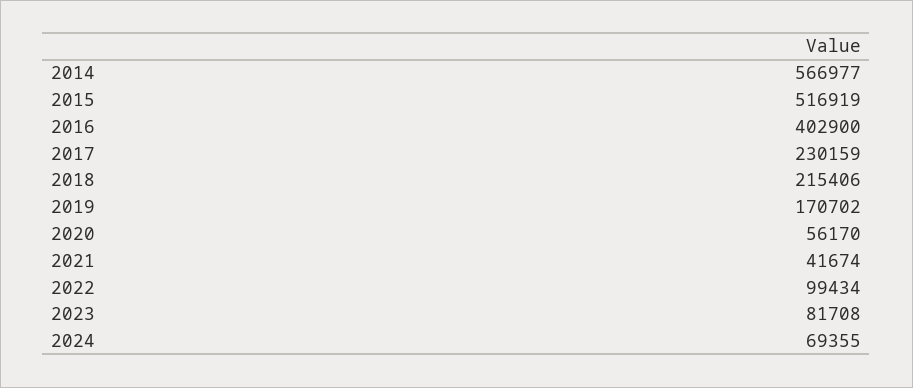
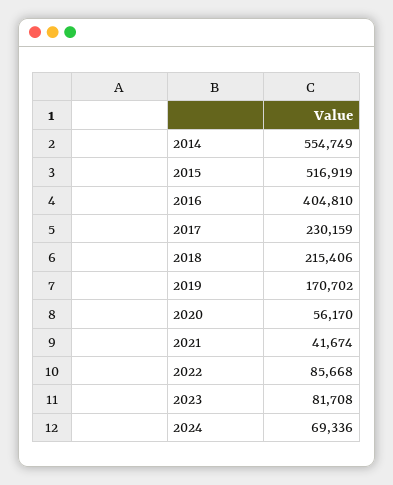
  {
-   "2014": 566977,
+   "2014": 554749,
    "2015": 516919,
-   "2016": 402900,
+   "2016": 404810,
    "2017": 230159,
    "2018": 215406,
    "2019": 170702,
    "2020": 56170,
    "2021": 41674,
-   "2022": 99434,
+   "2022": 85668,
    "2023": 81708,
-   "2024": 69355
+   "2024": 69336
  }

